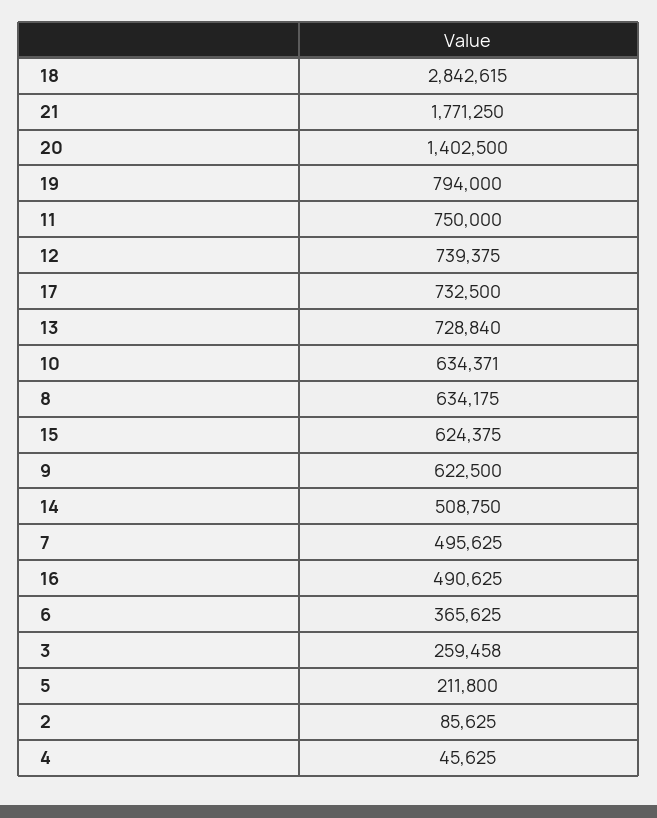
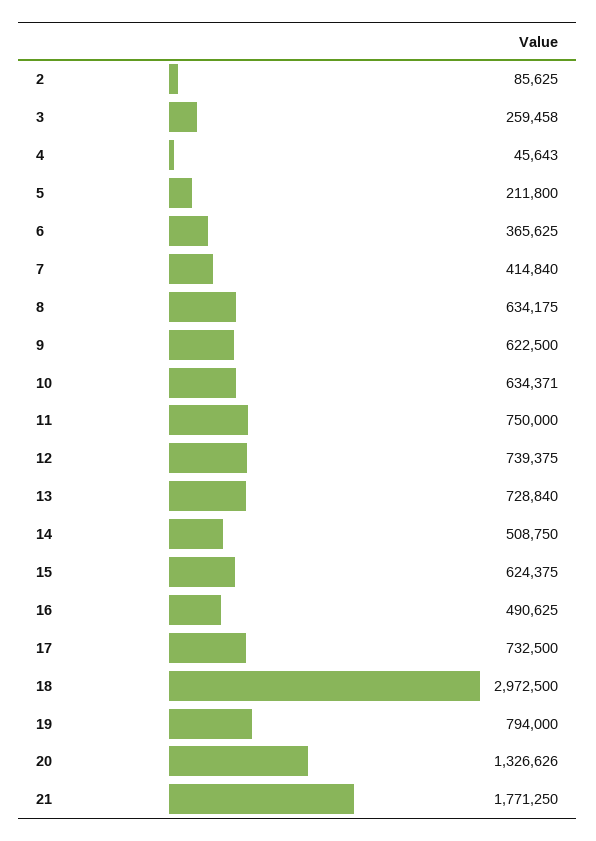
  {
-   "18": 2842615,
+   "18": 2972500,
    "21": 1771250,
-   "20": 1402500,
+   "20": 1326626,
    "19": 794000,
    "11": 750000,
    "12": 739375,
    "17": 732500,
    "13": 728840,
    "10": 634371,
    "8": 634175,
    "15": 624375,
    "9": 622500,
    "14": 508750,
-   "7": 495625,
+   "7": 414840,
    "16": 490625,
    "6": 365625,
    "3": 259458,
    "5": 211800,
    "2": 85625,
-   "4": 45625
+   "4": 45643
  }

